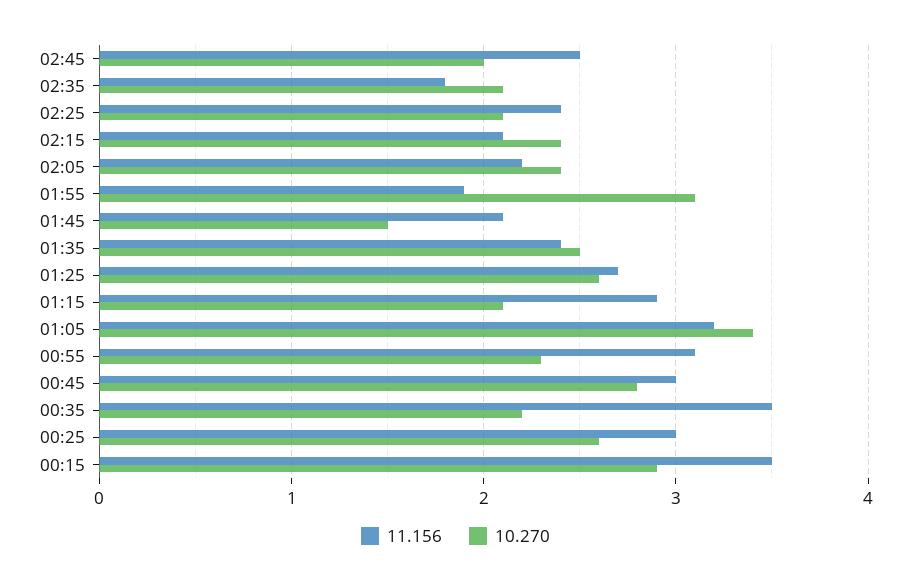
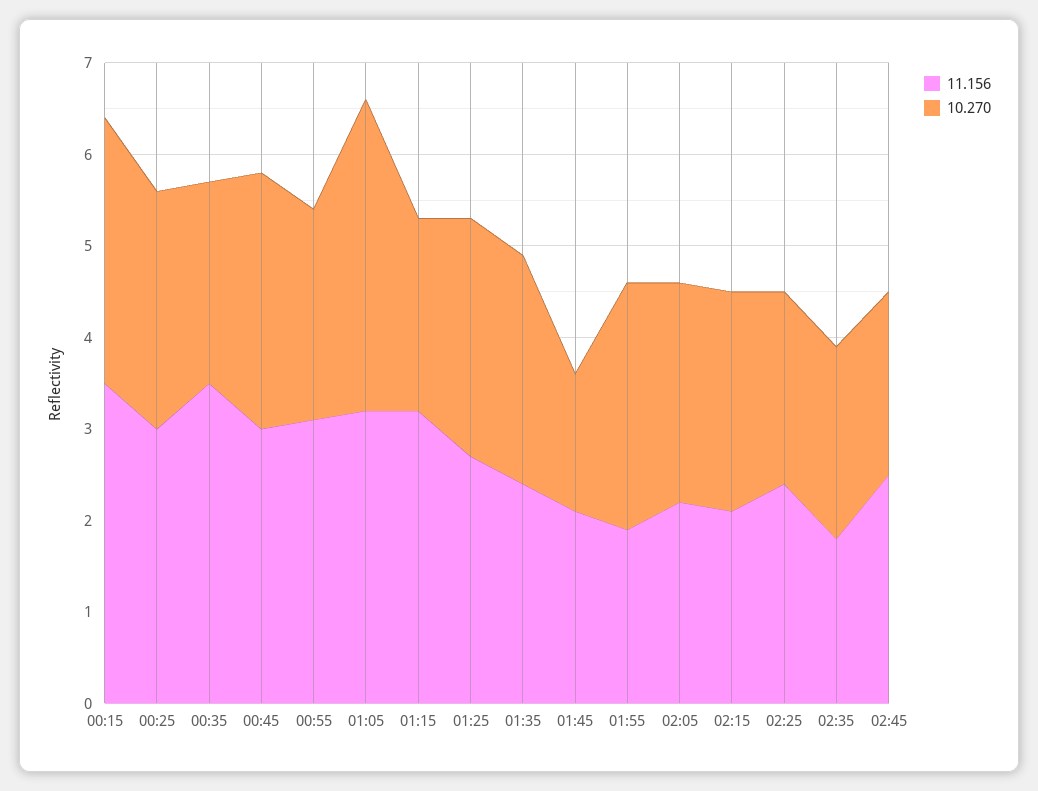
  {
    "11.156": {
      "02:45": 2.5,
      "02:35": 1.8,
      "02:25": 2.4,
      "02:15": 2.1,
      "02:05": 2.2,
      "01:55": 1.9,
      "01:45": 2.1,
      "01:35": 2.4,
      "01:25": 2.7,
-     "01:15": 2.9,
+     "01:15": 3.2,
      "01:05": 3.2,
      "00:55": 3.1,
      "00:45": 3,
      "00:35": 3.5,
      "00:25": 3,
      "00:15": 3.5
    },
    "10.270": {
      "02:45": 2,
      "02:35": 2.1,
      "02:25": 2.1,
      "02:15": 2.4,
      "02:05": 2.4,
-     "01:55": 3.1,
+     "01:55": 2.7,
      "01:45": 1.5,
      "01:35": 2.5,
      "01:25": 2.6,
      "01:15": 2.1,
      "01:05": 3.4,
      "00:55": 2.3,
      "00:45": 2.8,
      "00:35": 2.2,
      "00:25": 2.6,
      "00:15": 2.9
    }
  }

